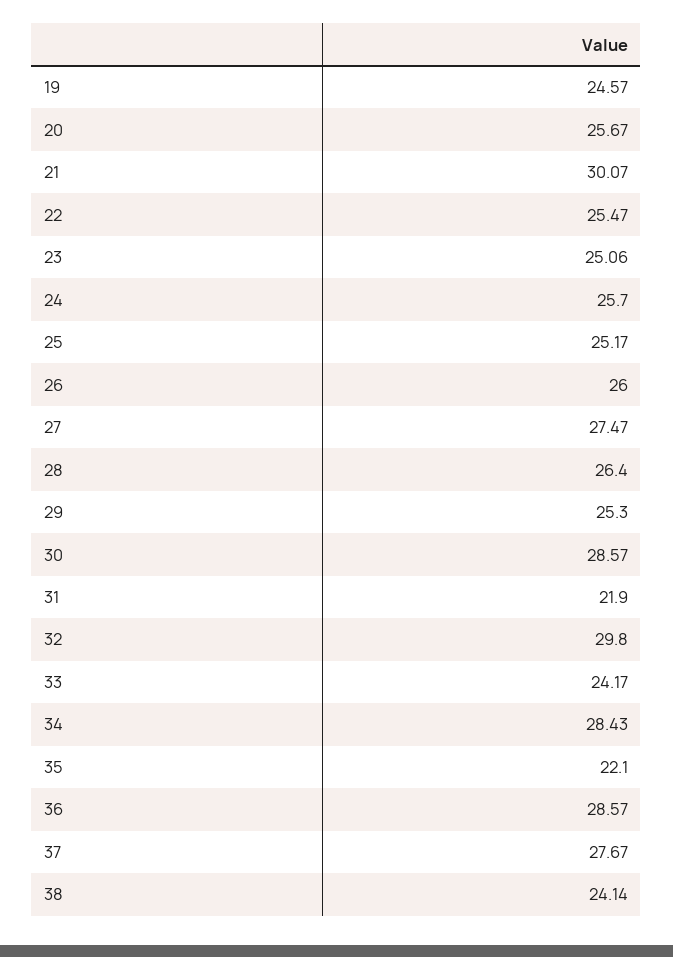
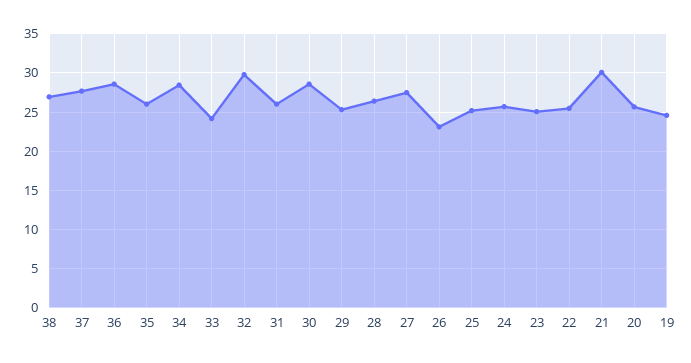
  {
    "19": 24.57,
    "20": 25.67,
    "21": 30.07,
    "22": 25.47,
    "23": 25.06,
    "24": 25.7,
    "25": 25.17,
-   "26": 26,
+   "26": 23,
    "27": 27.47,
    "28": 26.4,
    "29": 25.3,
    "30": 28.57,
-   "31": 21.9,
+   "31": 26,
    "32": 29.8,
    "33": 24.17,
    "34": 28.43,
-   "35": 22.1,
+   "35": 26,
    "36": 28.57,
    "37": 27.67,
-   "38": 24.14
+   "38": 27
  }

